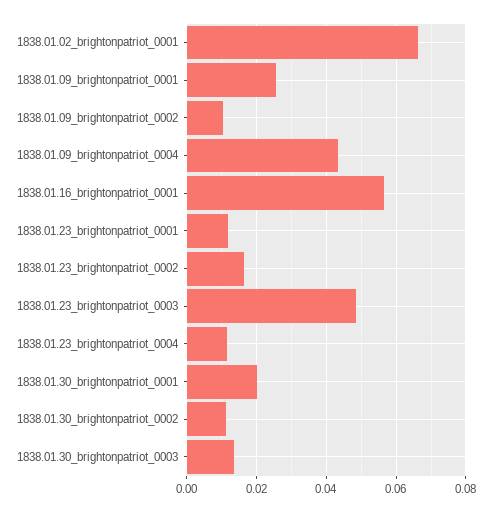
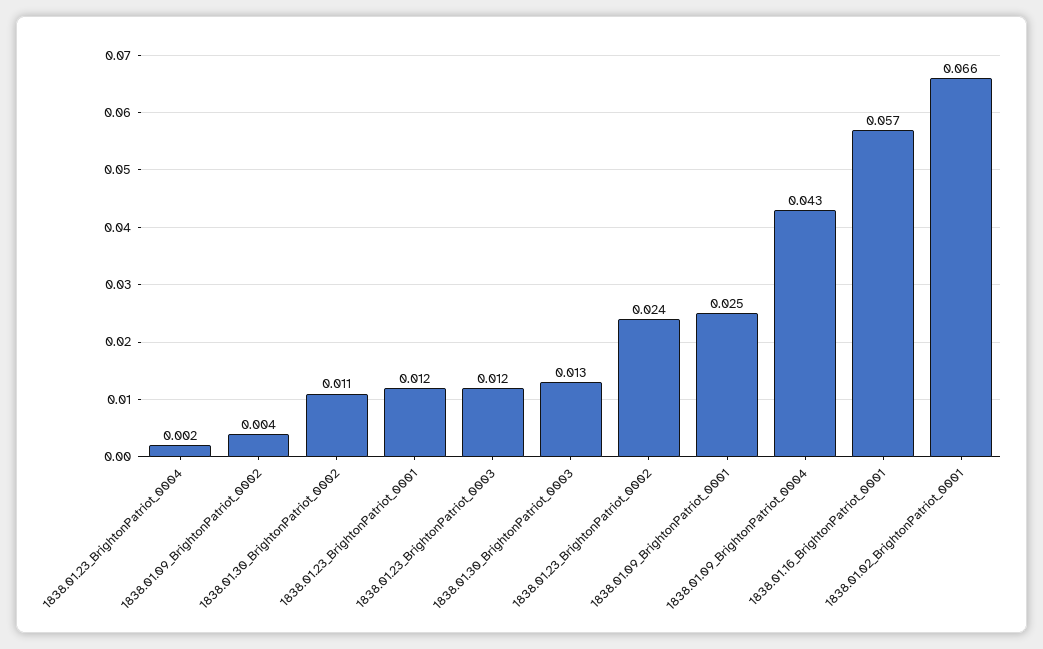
  {
    "1838.01.02_brightonpatriot_0001": 0.066,
    "1838.01.09_brightonpatriot_0001": 0.025,
-   "1838.01.09_brightonpatriot_0002": 0.01,
+   "1838.01.09_brightonpatriot_0002": 0.004,
    "1838.01.09_brightonpatriot_0004": 0.043,
    "1838.01.16_brightonpatriot_0001": 0.057,
    "1838.01.23_brightonpatriot_0001": 0.012,
-   "1838.01.23_brightonpatriot_0002": 0.016,
+   "1838.01.23_brightonpatriot_0002": 0.024,
-   "1838.01.23_brightonpatriot_0003": 0.048,
+   "1838.01.23_brightonpatriot_0003": 0.012,
-   "1838.01.23_brightonpatriot_0004": 0.012,
+   "1838.01.23_brightonpatriot_0004": 0.002,
-   "1838.01.30_brightonpatriot_0001": 0.02,
    "1838.01.30_brightonpatriot_0002": 0.011,
    "1838.01.30_brightonpatriot_0003": 0.013
  }

